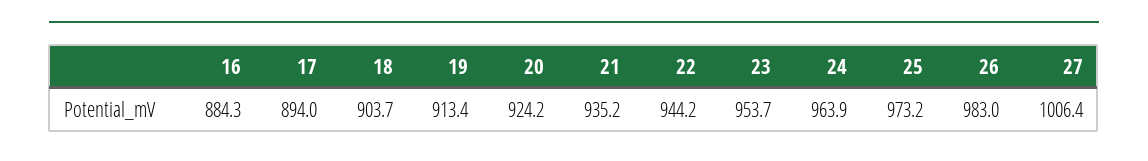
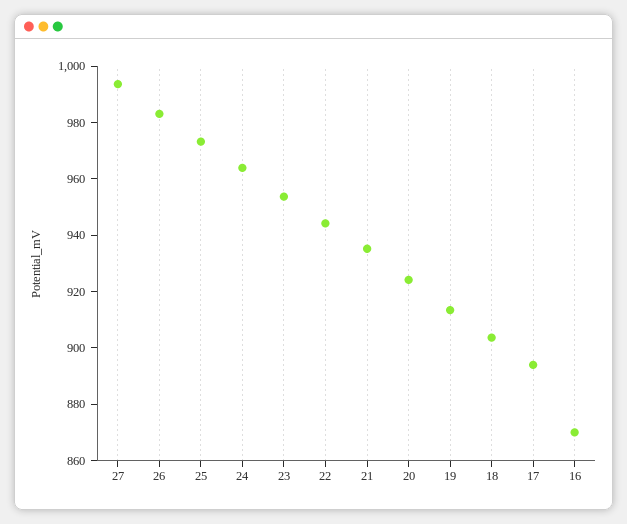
  {
-   "16": 884.3,
+   "16": 870,
    "17": 894,
    "18": 903.7,
    "19": 913.4,
    "20": 924.2,
    "21": 935.2,
    "22": 944.2,
    "23": 953.7,
    "24": 963.9,
    "25": 973.2,
    "26": 983,
-   "27": 1006.4
+   "27": 995
  }

